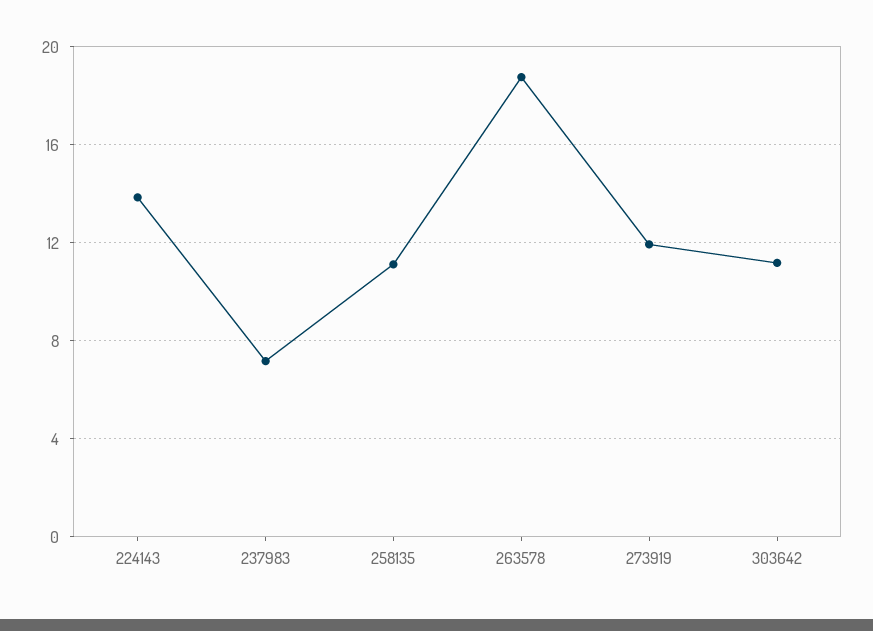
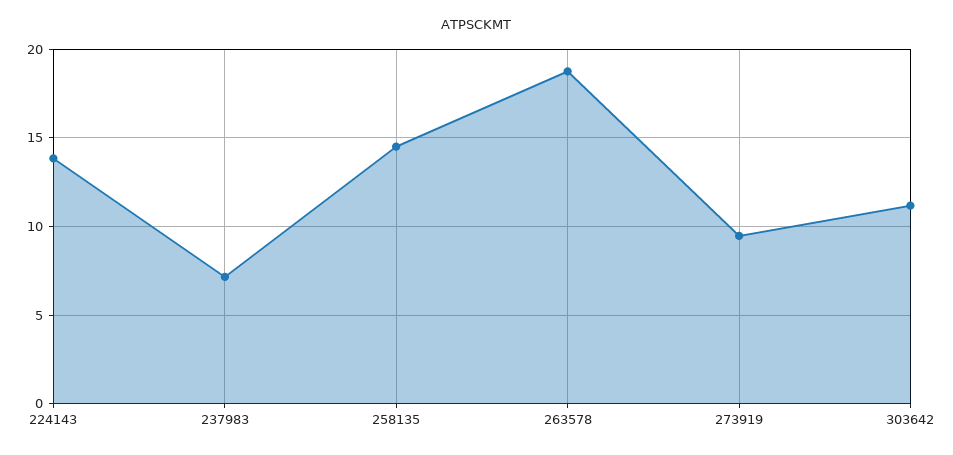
  {
    "224143": 14,
    "237983": 7,
-   "258135": 11,
+   "258135": 14.5,
    "263578": 19,
-   "273919": 12,
+   "273919": 9.5,
    "303642": 11
  }

